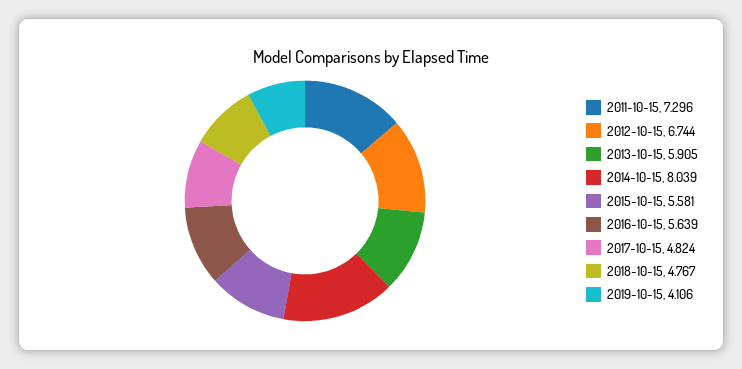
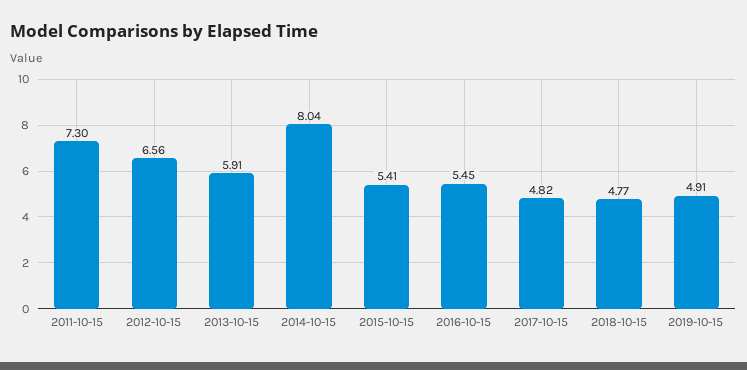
  {
    "2011-10-15": 7.296,
-   "2012-10-15": 6.744,
+   "2012-10-15": 6.56,
    "2013-10-15": 5.905,
    "2014-10-15": 8.039,
-   "2015-10-15": 5.581,
+   "2015-10-15": 5.41,
-   "2016-10-15": 5.639,
+   "2016-10-15": 5.45,
    "2017-10-15": 4.824,
    "2018-10-15": 4.767,
-   "2019-10-15": 4.106
+   "2019-10-15": 4.91
  }

